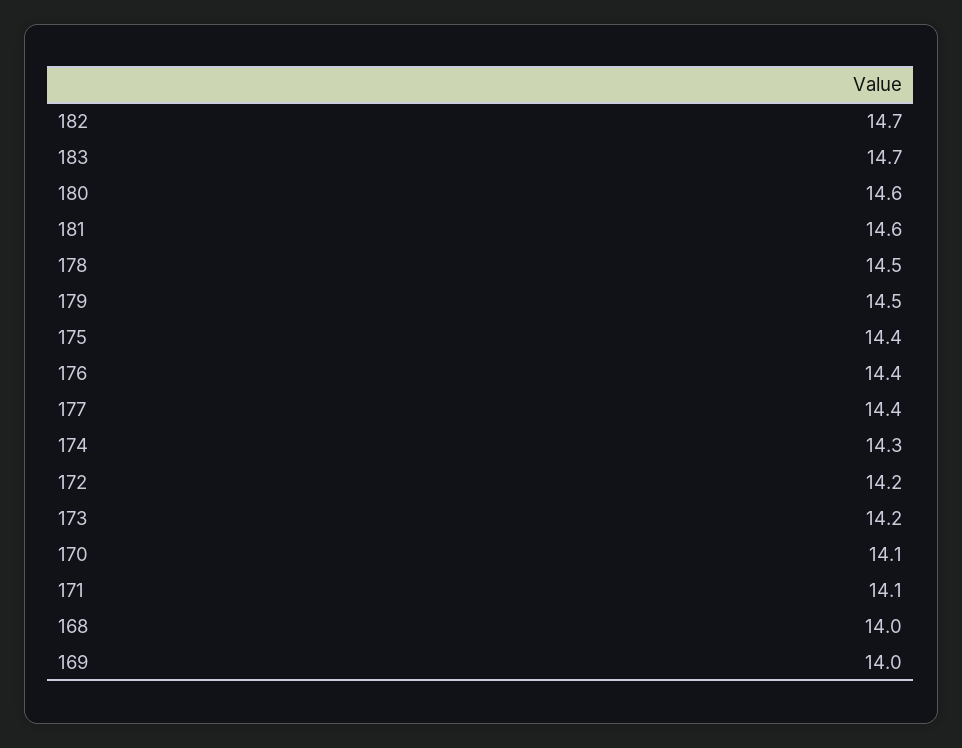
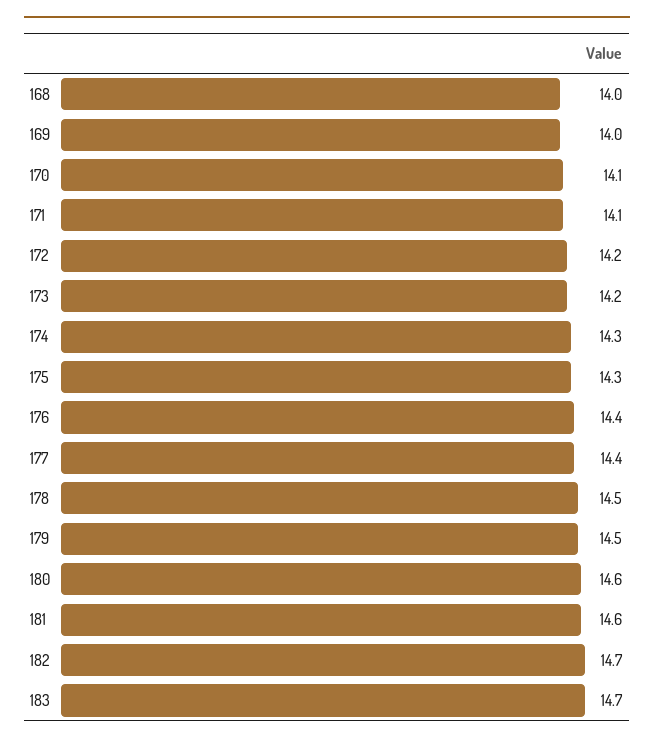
  {
    "182": 14.7,
    "183": 14.7,
    "180": 14.6,
    "181": 14.6,
    "178": 14.5,
    "179": 14.5,
-   "175": 14.4,
+   "175": 14.3,
    "176": 14.4,
    "177": 14.4,
    "174": 14.3,
    "172": 14.2,
    "173": 14.2,
    "170": 14.1,
    "171": 14.1,
    "168": 14,
    "169": 14
  }

